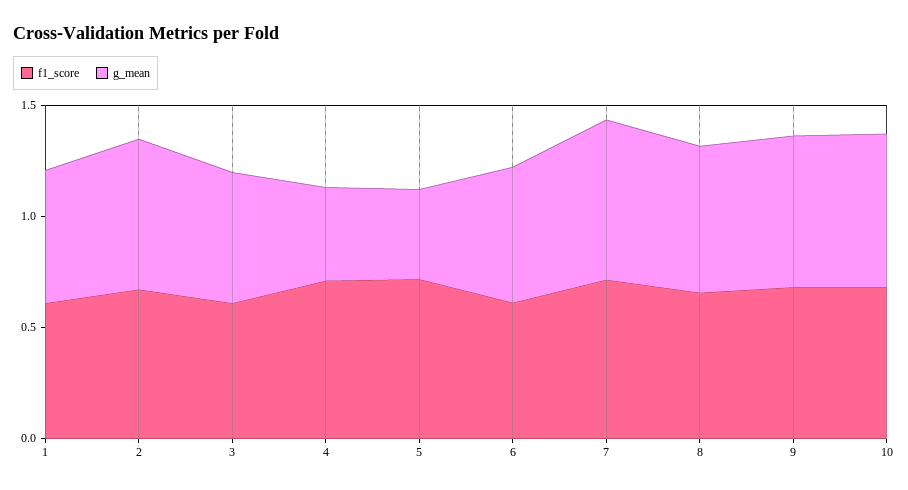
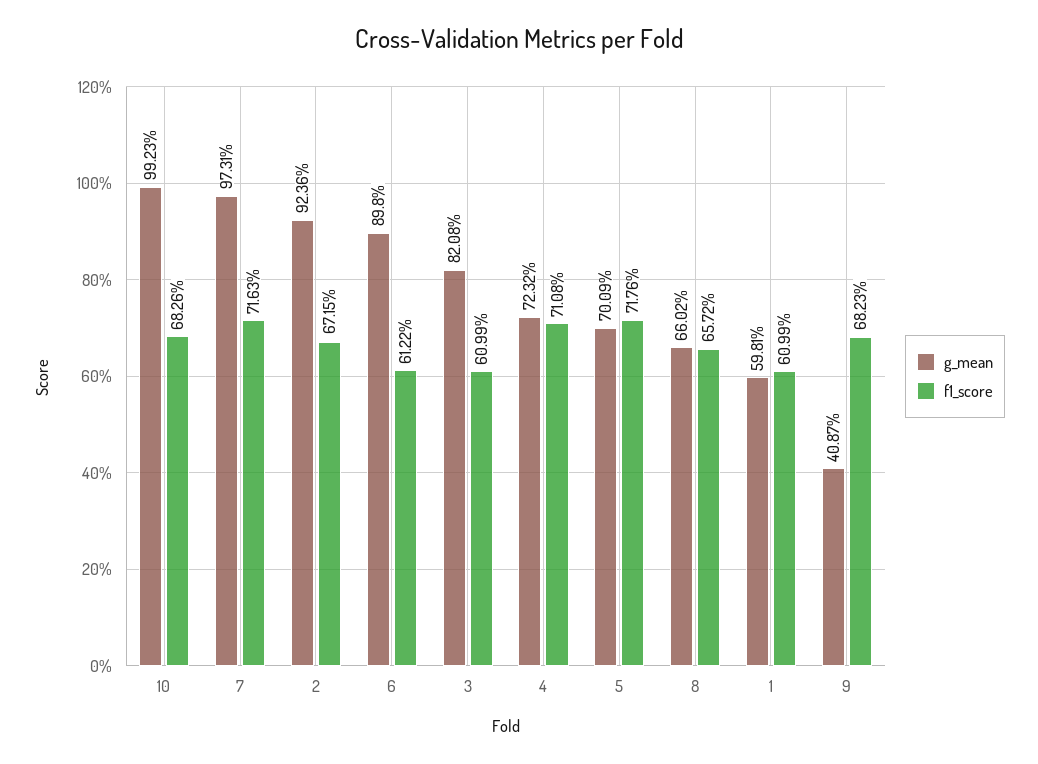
  {
    "f1_score": {
      "1": 0.6099,
      "2": 0.6715,
      "3": 0.6099,
      "4": 0.7108,
      "5": 0.7176,
      "6": 0.6122,
      "7": 0.7163,
      "8": 0.6572,
      "9": 0.6823,
      "10": 0.6826
    },
    "g_mean": {
      "1": 0.5981,
-     "2": 0.7,
+     "2": 0.9236,
-     "3": 0.6,
+     "3": 0.8208,
-     "4": 0.4,
+     "4": 0.7232,
-     "5": 0.4,
+     "5": 0.7009,
-     "6": 0.6,
+     "6": 0.898,
-     "7": 0.7,
+     "7": 0.9731,
      "8": 0.6602,
-     "9": 0.7,
+     "9": 0.4087,
-     "10": 0.7
+     "10": 0.9923
    }
  }

